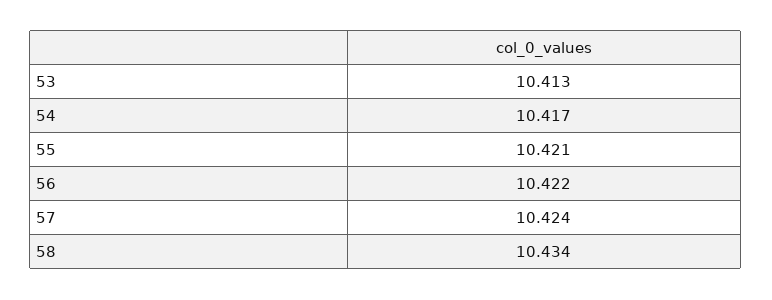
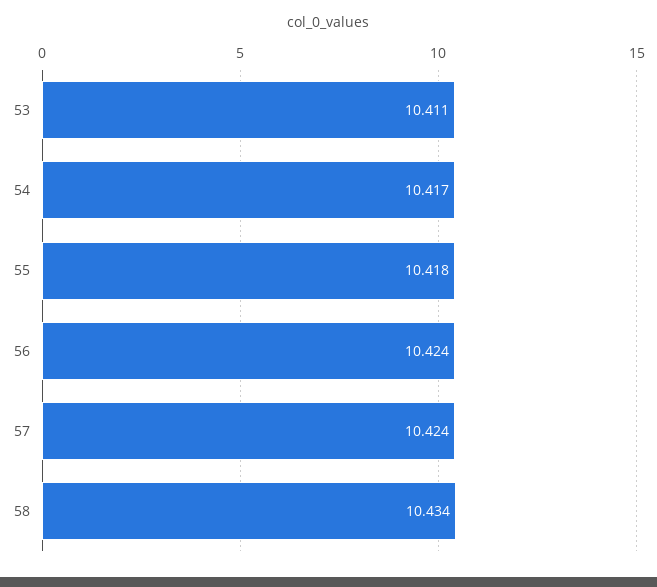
  {
-   "53": 10.413,
+   "53": 10.411,
    "54": 10.417,
-   "55": 10.421,
+   "55": 10.418,
-   "56": 10.422,
+   "56": 10.424,
    "57": 10.424,
    "58": 10.434
  }

